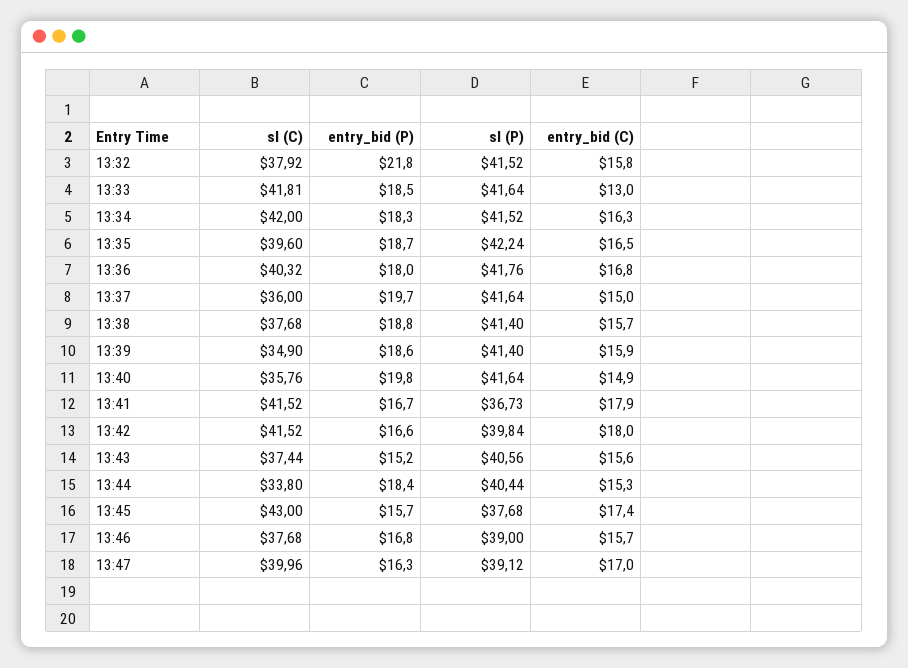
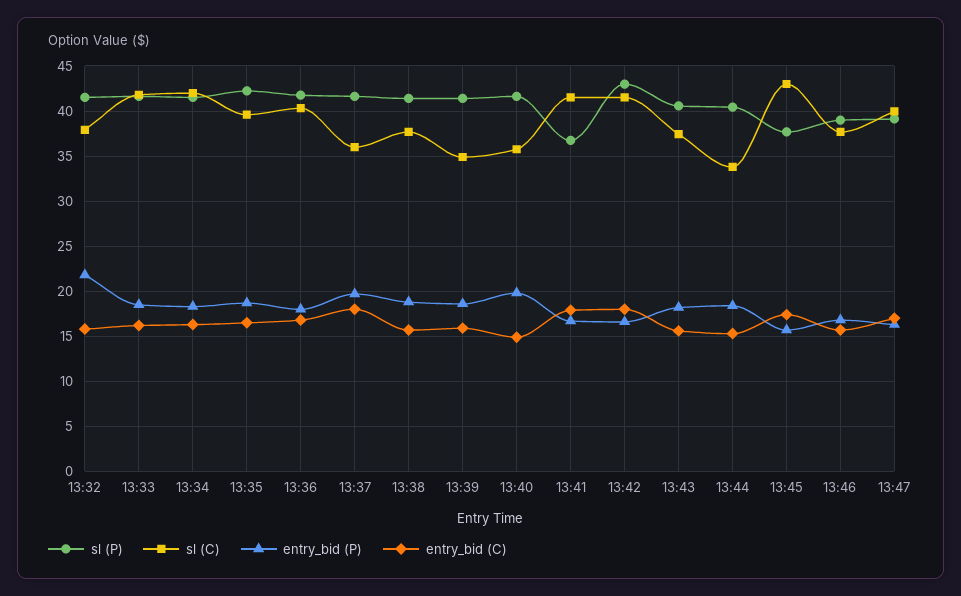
  {
    "sl (C)": {
      "13:32": 37.92,
      "13:33": 41.81,
      "13:34": 42,
      "13:35": 39.6,
      "13:36": 40.32,
      "13:37": 36,
      "13:38": 37.68,
      "13:39": 34.9,
      "13:40": 35.76,
      "13:41": 41.52,
      "13:42": 41.52,
      "13:43": 37.44,
      "13:44": 33.8,
      "13:45": 43,
      "13:46": 37.68,
      "13:47": 39.96
    },
    "entry_bid (P)": {
      "13:32": 21.8,
      "13:33": 18.5,
      "13:34": 18.3,
      "13:35": 18.7,
      "13:36": 18,
      "13:37": 19.7,
      "13:38": 18.8,
      "13:39": 18.6,
      "13:40": 19.8,
      "13:41": 16.7,
      "13:42": 16.6,
-     "13:43": 15.2,
+     "13:43": 18,
      "13:44": 18.4,
      "13:45": 15.7,
      "13:46": 16.8,
      "13:47": 16.3
    },
    "sl (P)": {
      "13:32": 41.52,
      "13:33": 41.64,
      "13:34": 41.52,
      "13:35": 42.24,
      "13:36": 41.76,
      "13:37": 41.64,
      "13:38": 41.4,
      "13:39": 41.4,
      "13:40": 41.64,
      "13:41": 36.73,
-     "13:42": 39.84,
+     "13:42": 43,
      "13:43": 40.56,
      "13:44": 40.44,
      "13:45": 37.68,
      "13:46": 39,
      "13:47": 39.12
    },
    "entry_bid (C)": {
      "13:32": 15.8,
-     "13:33": 13,
+     "13:33": 16,
      "13:34": 16.3,
      "13:35": 16.5,
      "13:36": 16.8,
-     "13:37": 15,
+     "13:37": 18,
      "13:38": 15.7,
      "13:39": 15.9,
      "13:40": 14.9,
      "13:41": 17.9,
      "13:42": 18,
      "13:43": 15.6,
      "13:44": 15.3,
      "13:45": 17.4,
      "13:46": 15.7,
      "13:47": 17
    }
  }

